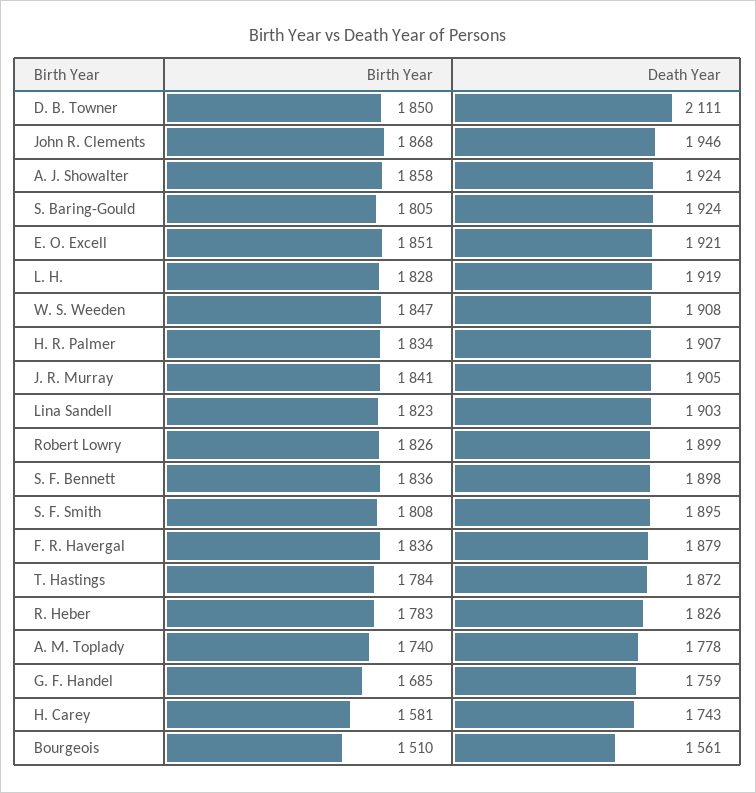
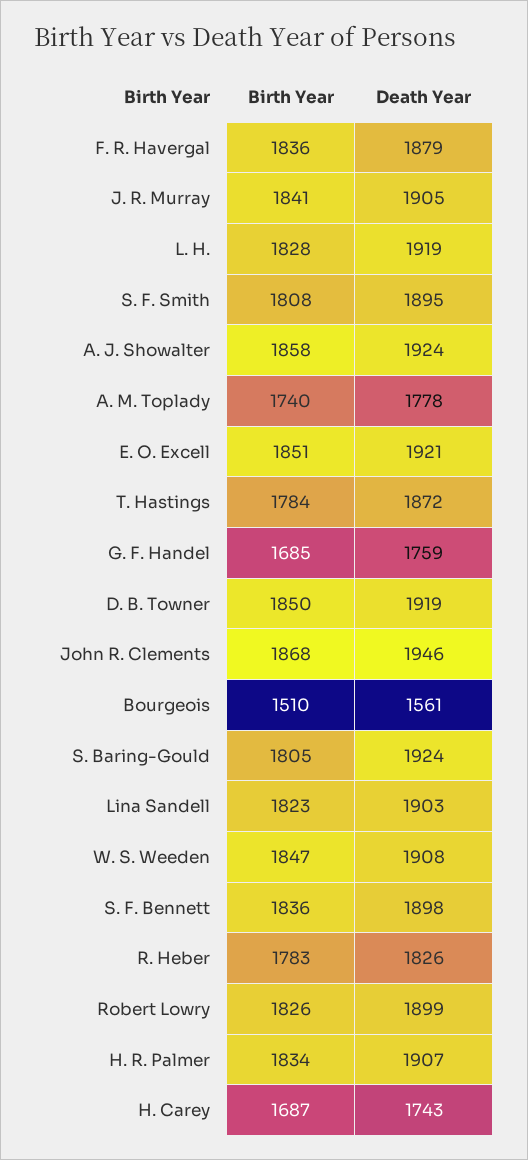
  {
    "Birth Year": {
      "D. B. Towner": 1850,
      "John R. Clements": 1868,
      "A. J. Showalter": 1858,
      "S. Baring-Gould": 1805,
      "E. O. Excell": 1851,
      "L. H.": 1828,
      "W. S. Weeden": 1847,
      "H. R. Palmer": 1834,
      "J. R. Murray": 1841,
      "Lina Sandell": 1823,
      "Robert Lowry": 1826,
      "S. F. Bennett": 1836,
      "S. F. Smith": 1808,
      "F. R. Havergal": 1836,
      "T. Hastings": 1784,
      "R. Heber": 1783,
      "A. M. Toplady": 1740,
      "G. F. Handel": 1685,
-     "H. Carey": 1581,
+     "H. Carey": 1687,
      "Bourgeois": 1510
    },
    "Death Year": {
-     "D. B. Towner": 2111,
+     "D. B. Towner": 1919,
      "John R. Clements": 1946,
      "A. J. Showalter": 1924,
      "S. Baring-Gould": 1924,
      "E. O. Excell": 1921,
      "L. H.": 1919,
      "W. S. Weeden": 1908,
      "H. R. Palmer": 1907,
      "J. R. Murray": 1905,
      "Lina Sandell": 1903,
      "Robert Lowry": 1899,
      "S. F. Bennett": 1898,
      "S. F. Smith": 1895,
      "F. R. Havergal": 1879,
      "T. Hastings": 1872,
      "R. Heber": 1826,
      "A. M. Toplady": 1778,
      "G. F. Handel": 1759,
      "H. Carey": 1743,
      "Bourgeois": 1561
    }
  }

